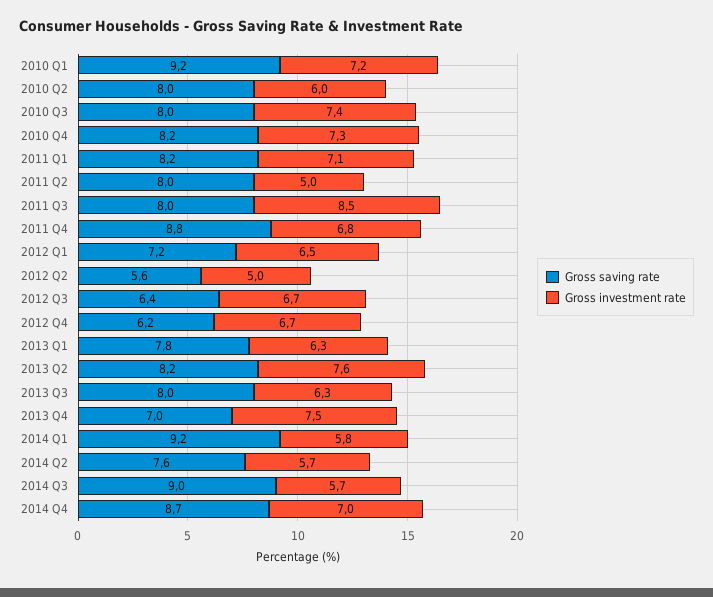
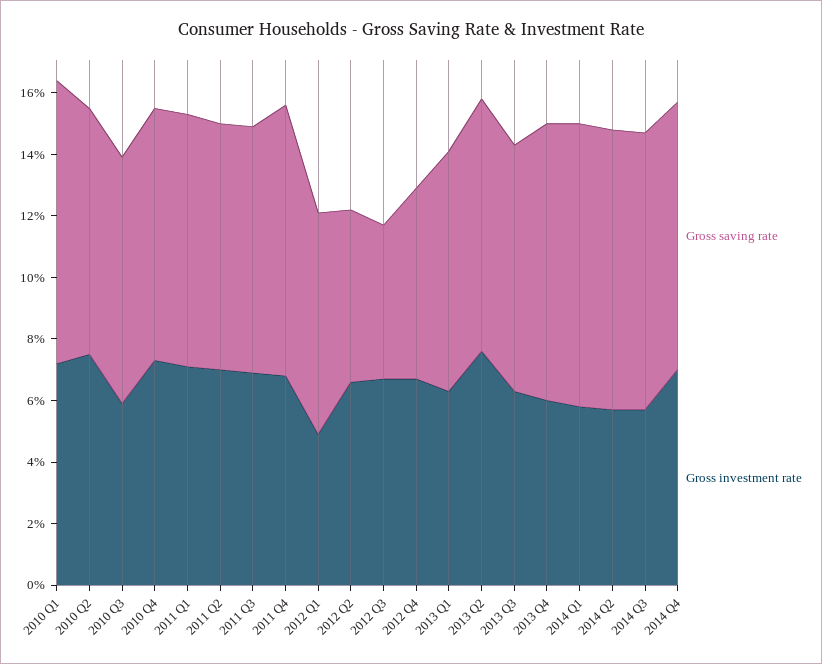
  {
    "Gross saving rate": {
      "2010 Q1": 9.2,
      "2010 Q2": 8,
      "2010 Q3": 8,
      "2010 Q4": 8.2,
      "2011 Q1": 8.2,
      "2011 Q2": 8,
      "2011 Q3": 8,
      "2011 Q4": 8.8,
      "2012 Q1": 7.2,
      "2012 Q2": 5.6,
-     "2012 Q3": 6.4,
+     "2012 Q3": 5,
      "2012 Q4": 6.2,
      "2013 Q1": 7.8,
      "2013 Q2": 8.2,
      "2013 Q3": 8,
-     "2013 Q4": 7,
+     "2013 Q4": 9,
      "2014 Q1": 9.2,
-     "2014 Q2": 7.6,
+     "2014 Q2": 9,
      "2014 Q3": 9,
      "2014 Q4": 8.7
    },
    "Gross investment rate": {
      "2010 Q1": 7.2,
-     "2010 Q2": 6,
+     "2010 Q2": 7.5,
-     "2010 Q3": 7.4,
+     "2010 Q3": 6,
      "2010 Q4": 7.3,
      "2011 Q1": 7.1,
-     "2011 Q2": 5,
+     "2011 Q2": 7,
-     "2011 Q3": 8.5,
+     "2011 Q3": 7,
      "2011 Q4": 6.8,
-     "2012 Q1": 6.5,
+     "2012 Q1": 5,
-     "2012 Q2": 5,
+     "2012 Q2": 6.5,
      "2012 Q3": 6.7,
      "2012 Q4": 6.7,
      "2013 Q1": 6.3,
      "2013 Q2": 7.6,
      "2013 Q3": 6.3,
-     "2013 Q4": 7.5,
+     "2013 Q4": 6,
      "2014 Q1": 5.8,
      "2014 Q2": 5.7,
      "2014 Q3": 5.7,
      "2014 Q4": 7
    }
  }

